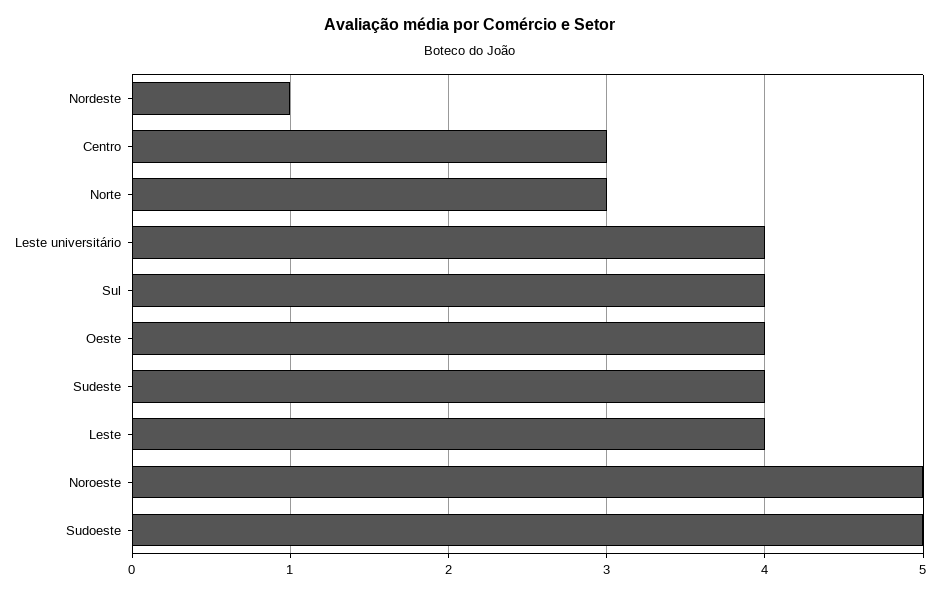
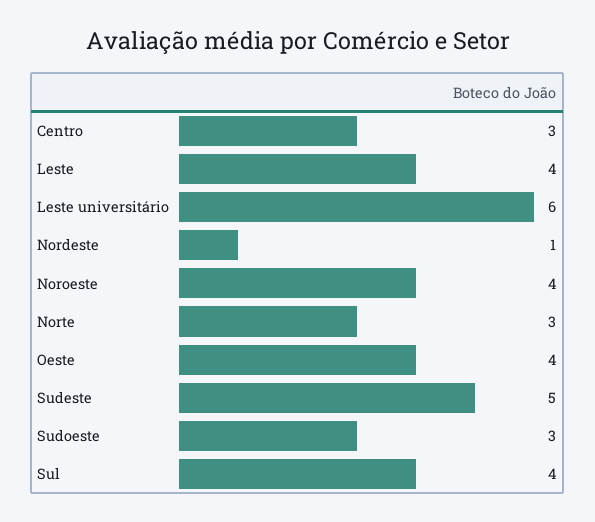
  {
    "Nordeste": 1,
    "Centro": 3,
    "Norte": 3,
-   "Leste universitário": 4,
+   "Leste universitário": 6,
    "Sul": 4,
    "Oeste": 4,
-   "Sudeste": 4,
+   "Sudeste": 5,
    "Leste": 4,
-   "Noroeste": 5,
+   "Noroeste": 4,
-   "Sudoeste": 5
+   "Sudoeste": 3
  }

